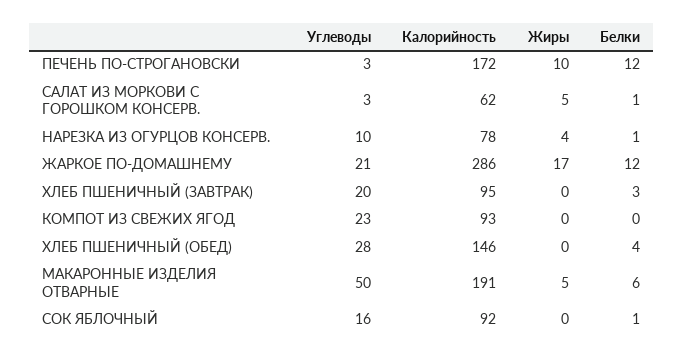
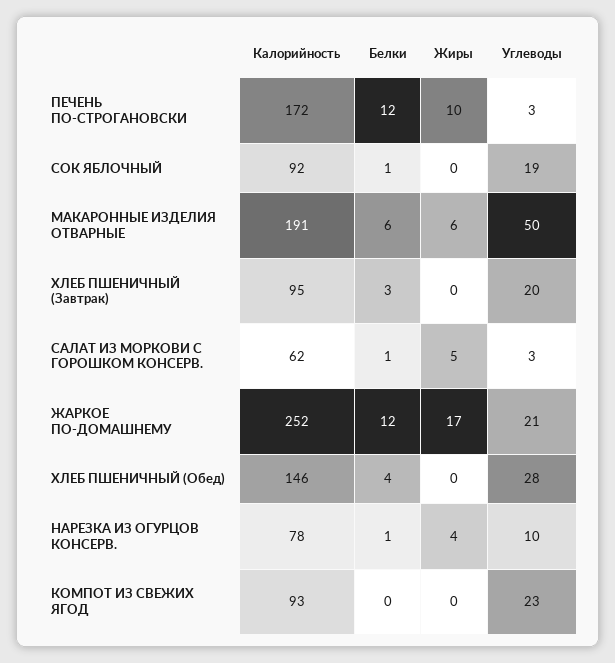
  {
    "Углеводы": {
      "ПЕЧЕНЬ ПО-СТРОГАНОВСКИ": 3,
      "САЛАТ ИЗ МОРКОВИ С ГОРОШКОМ КОНСЕРВ.": 3,
      "НАРЕЗКА ИЗ ОГУРЦОВ КОНСЕРВ.": 10,
      "ЖАРКОЕ ПО-ДОМАШНЕМУ": 21,
      "ХЛЕБ ПШЕНИЧНЫЙ (ЗАВТРАК)": 20,
      "КОМПОТ ИЗ СВЕЖИХ ЯГОД": 23,
      "ХЛЕБ ПШЕНИЧНЫЙ (ОБЕД)": 28,
      "МАКАРОННЫЕ ИЗДЕЛИЯ ОТВАРНЫЕ": 50,
-     "СОК ЯБЛОЧНЫЙ": 16
+     "СОК ЯБЛОЧНЫЙ": 19
    },
    "Калорийность": {
      "ПЕЧЕНЬ ПО-СТРОГАНОВСКИ": 172,
      "САЛАТ ИЗ МОРКОВИ С ГОРОШКОМ КОНСЕРВ.": 62,
      "НАРЕЗКА ИЗ ОГУРЦОВ КОНСЕРВ.": 78,
-     "ЖАРКОЕ ПО-ДОМАШНЕМУ": 286,
+     "ЖАРКОЕ ПО-ДОМАШНЕМУ": 252,
      "ХЛЕБ ПШЕНИЧНЫЙ (ЗАВТРАК)": 95,
      "КОМПОТ ИЗ СВЕЖИХ ЯГОД": 93,
      "ХЛЕБ ПШЕНИЧНЫЙ (ОБЕД)": 146,
      "МАКАРОННЫЕ ИЗДЕЛИЯ ОТВАРНЫЕ": 191,
      "СОК ЯБЛОЧНЫЙ": 92
    },
    "Жиры": {
      "ПЕЧЕНЬ ПО-СТРОГАНОВСКИ": 10,
      "САЛАТ ИЗ МОРКОВИ С ГОРОШКОМ КОНСЕРВ.": 5,
      "НАРЕЗКА ИЗ ОГУРЦОВ КОНСЕРВ.": 4,
      "ЖАРКОЕ ПО-ДОМАШНЕМУ": 17,
      "ХЛЕБ ПШЕНИЧНЫЙ (ЗАВТРАК)": 0,
      "КОМПОТ ИЗ СВЕЖИХ ЯГОД": 0,
      "ХЛЕБ ПШЕНИЧНЫЙ (ОБЕД)": 0,
-     "МАКАРОННЫЕ ИЗДЕЛИЯ ОТВАРНЫЕ": 5,
+     "МАКАРОННЫЕ ИЗДЕЛИЯ ОТВАРНЫЕ": 6,
      "СОК ЯБЛОЧНЫЙ": 0
    },
    "Белки": {
      "ПЕЧЕНЬ ПО-СТРОГАНОВСКИ": 12,
      "САЛАТ ИЗ МОРКОВИ С ГОРОШКОМ КОНСЕРВ.": 1,
      "НАРЕЗКА ИЗ ОГУРЦОВ КОНСЕРВ.": 1,
      "ЖАРКОЕ ПО-ДОМАШНЕМУ": 12,
      "ХЛЕБ ПШЕНИЧНЫЙ (ЗАВТРАК)": 3,
      "КОМПОТ ИЗ СВЕЖИХ ЯГОД": 0,
      "ХЛЕБ ПШЕНИЧНЫЙ (ОБЕД)": 4,
      "МАКАРОННЫЕ ИЗДЕЛИЯ ОТВАРНЫЕ": 6,
      "СОК ЯБЛОЧНЫЙ": 1
    }
  }

